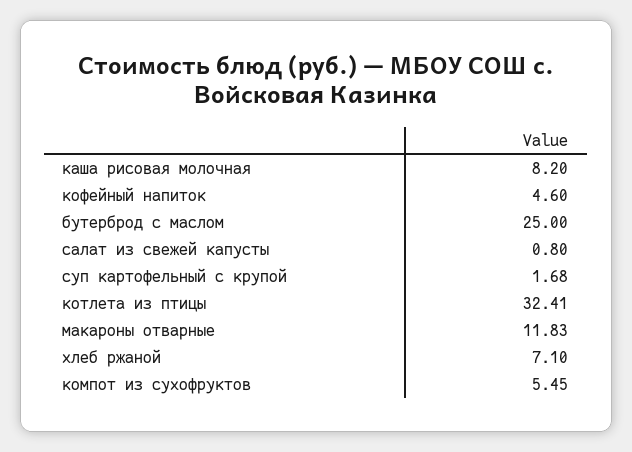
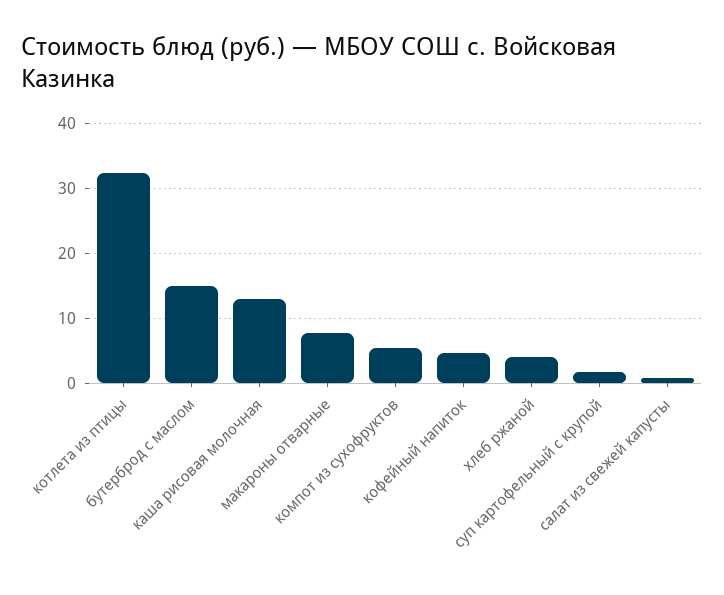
  {
-   "каша рисовая молочная": 8.2,
+   "каша рисовая молочная": 13,
    "кофейный напиток": 4.6,
-   "бутерброд с маслом": 25,
+   "бутерброд с маслом": 15,
    "салат из свежей капусты": 0.8,
    "суп картофельный с крупой": 1.68,
    "котлета из птицы": 32.41,
-   "макароны отварные": 11.83,
+   "макароны отварные": 8,
-   "хлеб ржаной": 7.1,
+   "хлеб ржаной": 4,
    "компот из сухофруктов": 5.45
  }

